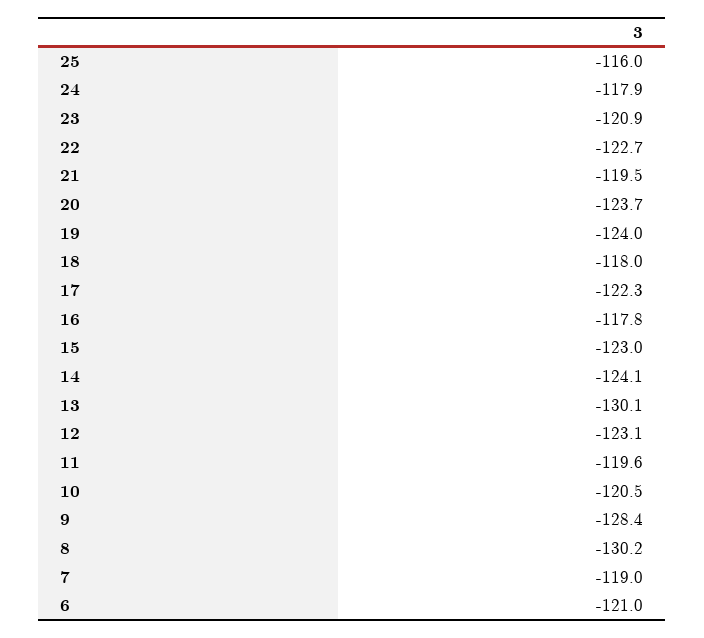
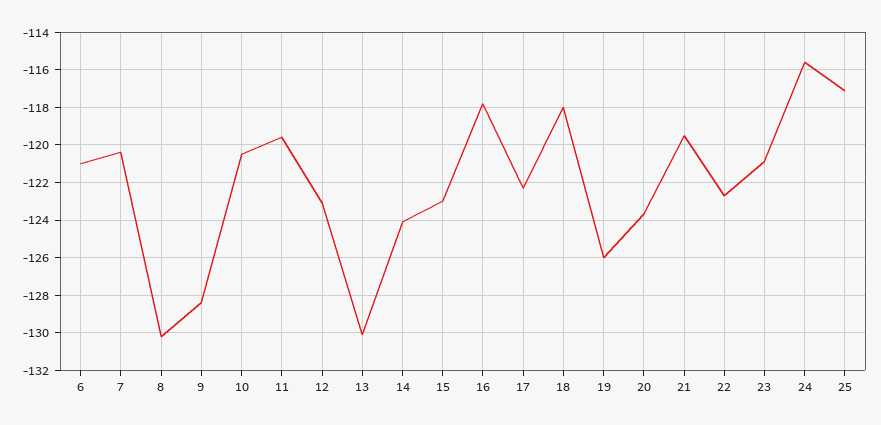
  {
-   "25": -116,
+   "25": -117,
-   "24": -117.9,
+   "24": -115.5,
    "23": -120.9,
    "22": -122.7,
    "21": -119.5,
    "20": -123.7,
-   "19": -124,
+   "19": -126,
    "18": -118,
    "17": -122.3,
    "16": -117.8,
    "15": -123,
    "14": -124.1,
    "13": -130.1,
    "12": -123.1,
    "11": -119.6,
    "10": -120.5,
    "9": -128.4,
    "8": -130.2,
-   "7": -119,
+   "7": -120.5,
    "6": -121
  }

